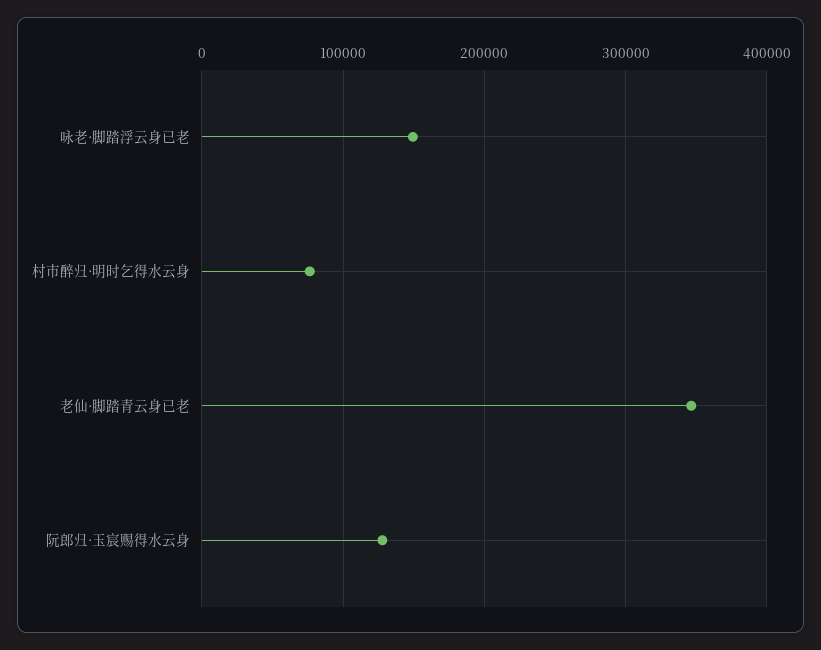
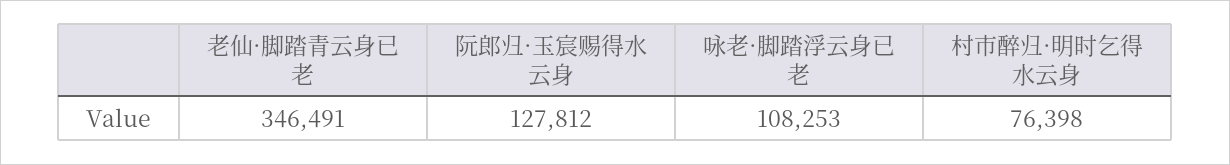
  {
-   "咏老·脚踏浮云身已老": 150000,
+   "咏老·脚踏浮云身已老": 108253,
    "村市醉归·明时乞得水云身": 76398,
    "老仙·脚踏青云身已老": 346491,
    "阮郎归·玉宸赐得水云身": 127812
  }

